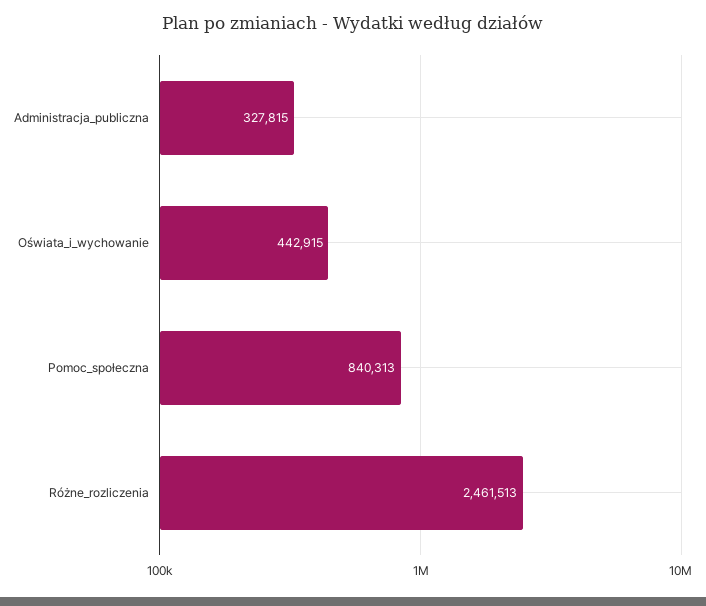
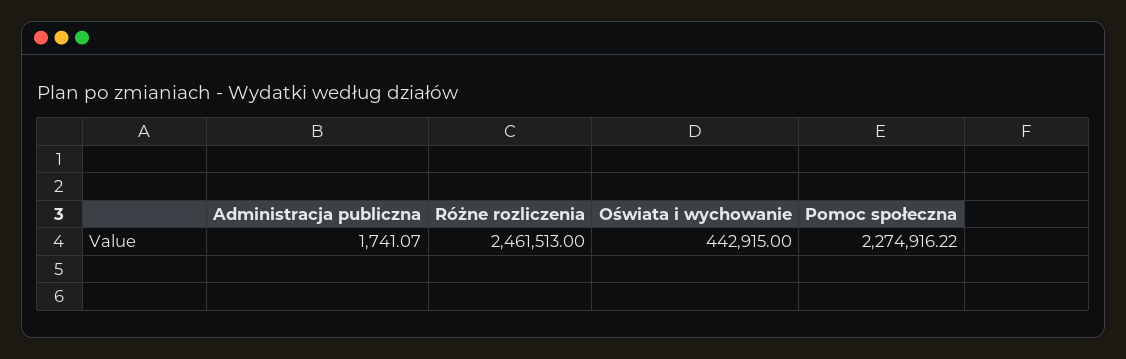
  {
-   "Administracja_publiczna": 327815,
+   "Administracja_publiczna": 1741.07,
    "Oświata_i_wychowanie": 442915,
-   "Pomoc_społeczna": 840313,
+   "Pomoc_społeczna": 2274916.22,
    "Różne_rozliczenia": 2461513
  }

